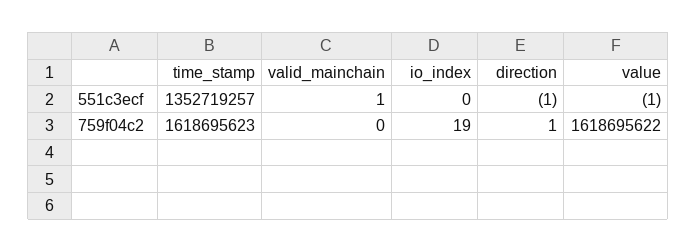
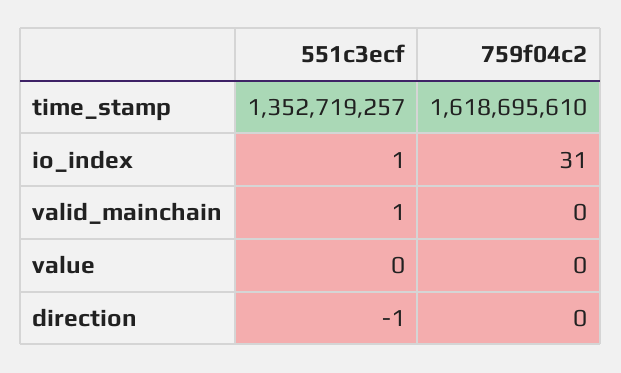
  {
    "time_stamp": {
      "551c3ecf": 1352719257,
-     "759f04c2": 1618695623
+     "759f04c2": 1618695610
    },
    "valid_mainchain": {
      "551c3ecf": 1,
      "759f04c2": 0
    },
    "io_index": {
-     "551c3ecf": 0,
+     "551c3ecf": 1,
-     "759f04c2": 19
+     "759f04c2": 31
    },
    "direction": {
      "551c3ecf": -1,
-     "759f04c2": 1
+     "759f04c2": 0
    },
    "value": {
-     "551c3ecf": -1,
+     "551c3ecf": 0,
-     "759f04c2": 1618695622
+     "759f04c2": 0
    }
  }

